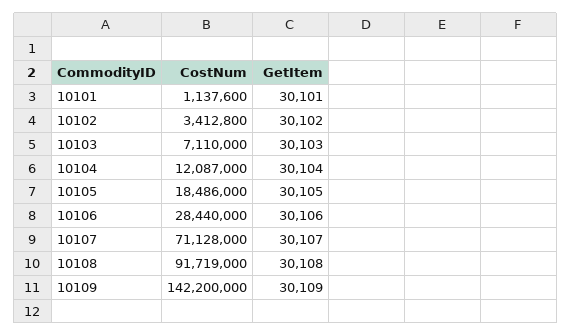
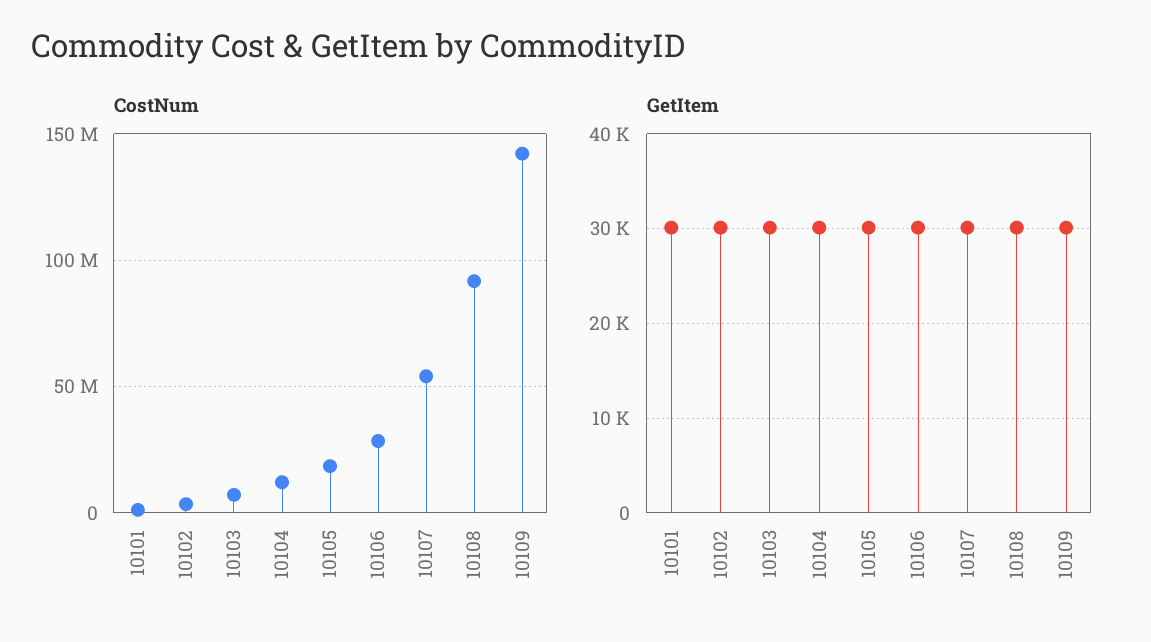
  {
    "CostNum": {
      "10101": 1137600,
      "10102": 3412800,
      "10103": 7110000,
      "10104": 12087000,
      "10105": 18486000,
      "10106": 28440000,
-     "10107": 71128000,
+     "10107": 55000000,
      "10108": 91719000,
      "10109": 142200000
    },
    "GetItem": {
      "10101": 30101,
      "10102": 30102,
      "10103": 30103,
      "10104": 30104,
      "10105": 30105,
      "10106": 30106,
      "10107": 30107,
      "10108": 30108,
      "10109": 30109
    }
  }

